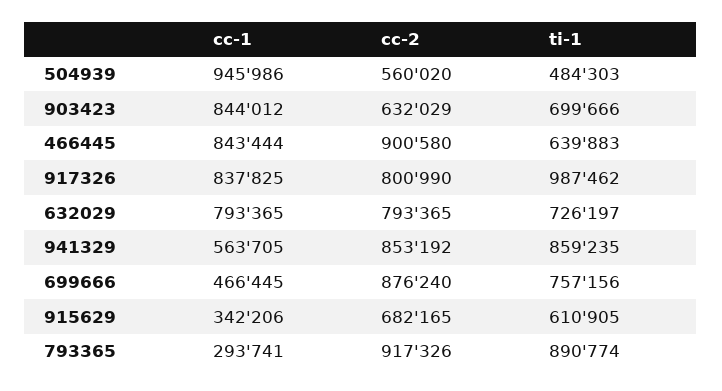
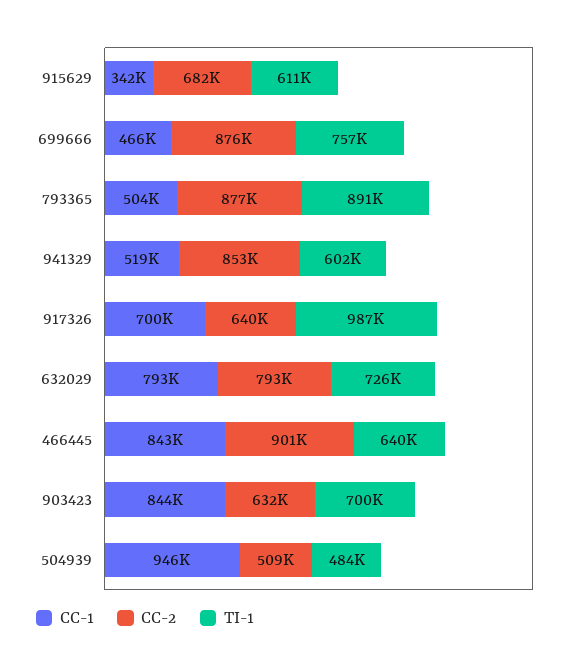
  {
    "cc-1": {
      "504939": 945986,
      "903423": 844012,
      "466445": 843444,
-     "917326": 837825,
+     "917326": 700000,
      "632029": 793365,
-     "941329": 563705,
+     "941329": 519000,
      "699666": 466445,
      "915629": 342206,
-     "793365": 293741
+     "793365": 504000
    },
    "cc-2": {
-     "504939": 560020,
+     "504939": 509000,
      "903423": 632029,
      "466445": 900580,
-     "917326": 800990,
+     "917326": 640000,
      "632029": 793365,
      "941329": 853192,
      "699666": 876240,
      "915629": 682165,
-     "793365": 917326
+     "793365": 877000
    },
    "ti-1": {
      "504939": 484303,
      "903423": 699666,
      "466445": 639883,
      "917326": 987462,
      "632029": 726197,
-     "941329": 859235,
+     "941329": 602000,
      "699666": 757156,
      "915629": 610905,
      "793365": 890774
    }
  }

